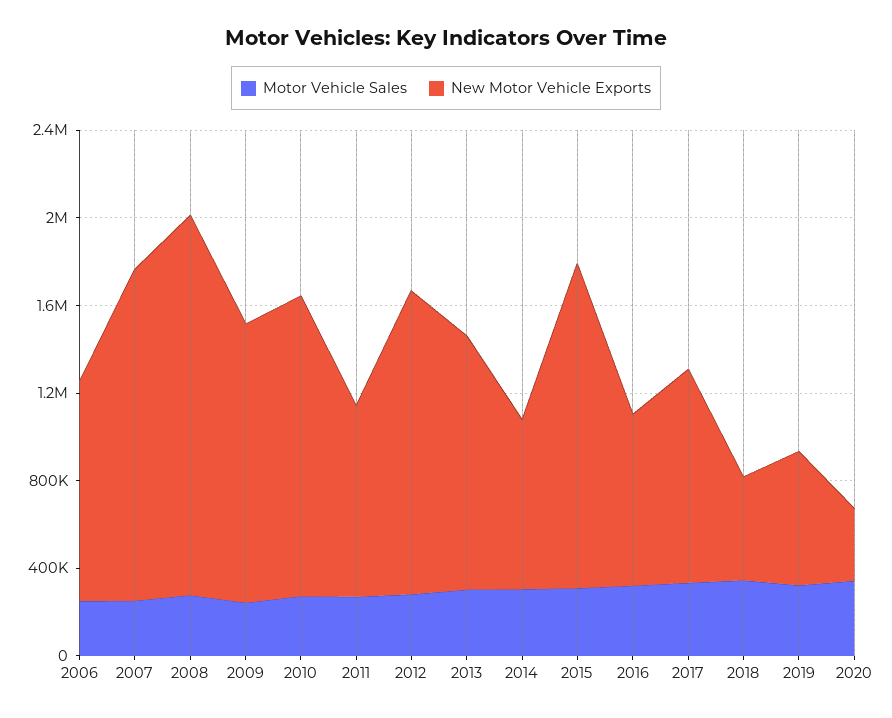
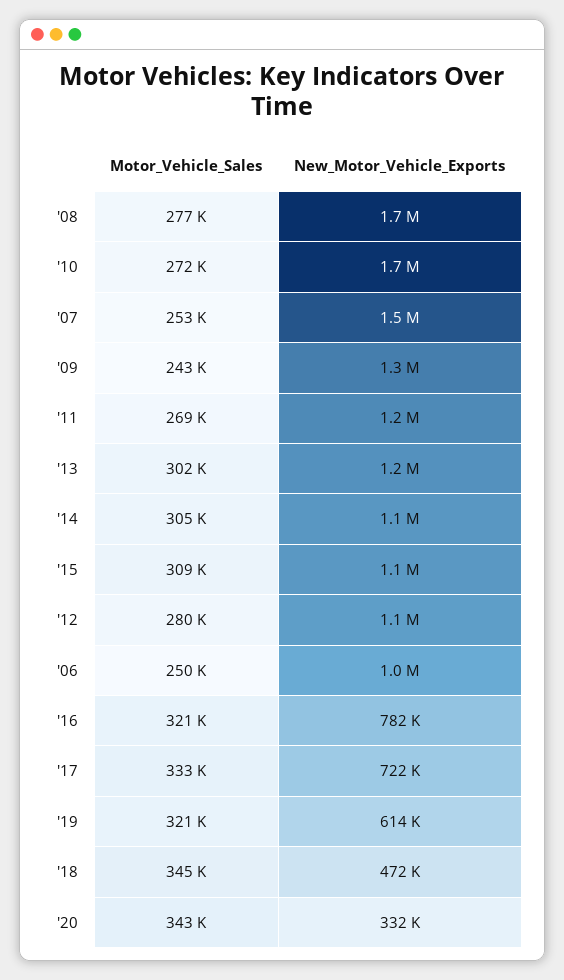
  {
    "Motor Vehicle Sales": {
      "2006": 250000,
      "2007": 253000,
      "2008": 277000,
      "2009": 243000,
      "2010": 272000,
      "2011": 269000,
      "2012": 280000,
      "2013": 302000,
      "2014": 305000,
      "2015": 309000,
      "2016": 321000,
      "2017": 333000,
      "2018": 345000,
      "2019": 321000,
      "2020": 343000
    },
    "New Motor Vehicle Exports": {
      "2006": 1000000,
      "2007": 1500000,
      "2008": 1700000,
      "2009": 1300000,
-     "2010": 1400000,
+     "2010": 1700000,
-     "2011": 900000,
+     "2011": 1200000,
-     "2012": 1400000,
+     "2012": 1100000,
      "2013": 1200000,
-     "2014": 800000,
+     "2014": 1100000,
-     "2015": 1500000,
+     "2015": 1100000,
      "2016": 782000,
-     "2017": 1000000,
+     "2017": 722000,
      "2018": 472000,
      "2019": 614000,
      "2020": 332000
    }
  }

